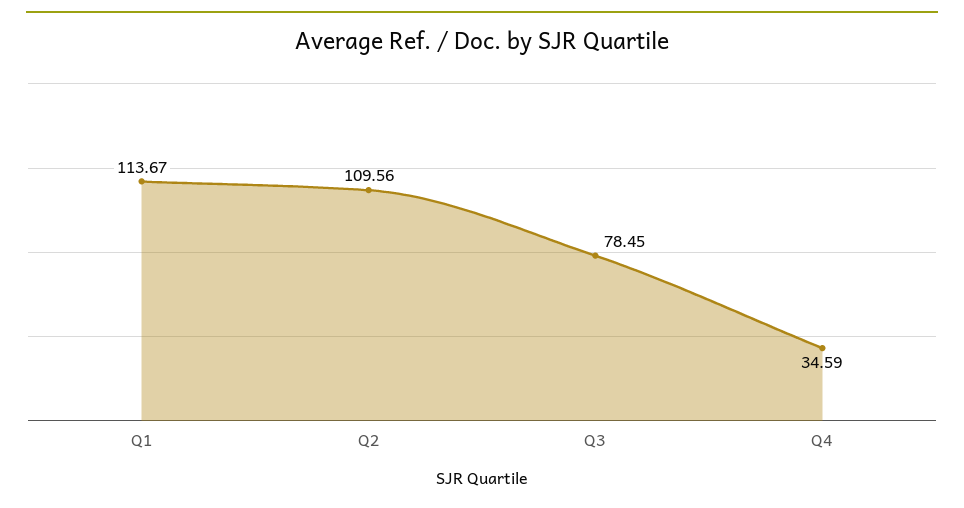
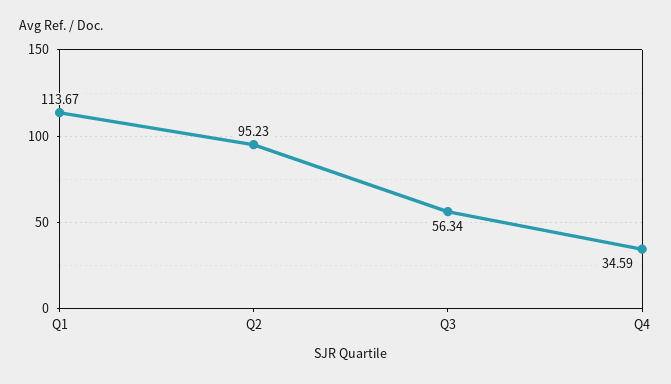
  {
    "Q1": 113.67,
-   "Q2": 109.56,
+   "Q2": 95.23,
-   "Q3": 78.45,
+   "Q3": 56.34,
    "Q4": 34.59
  }

